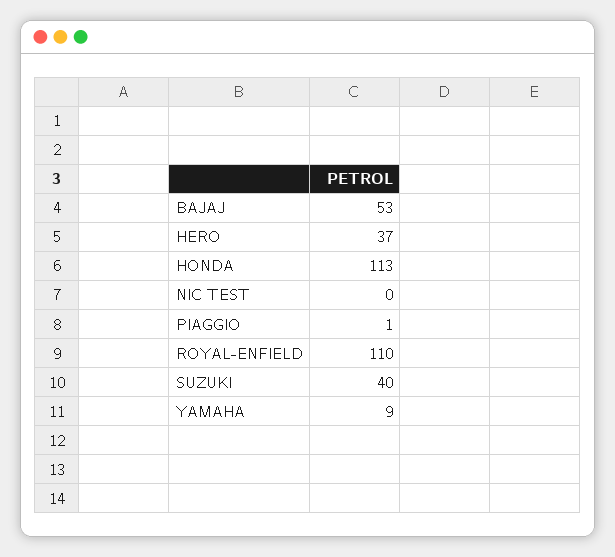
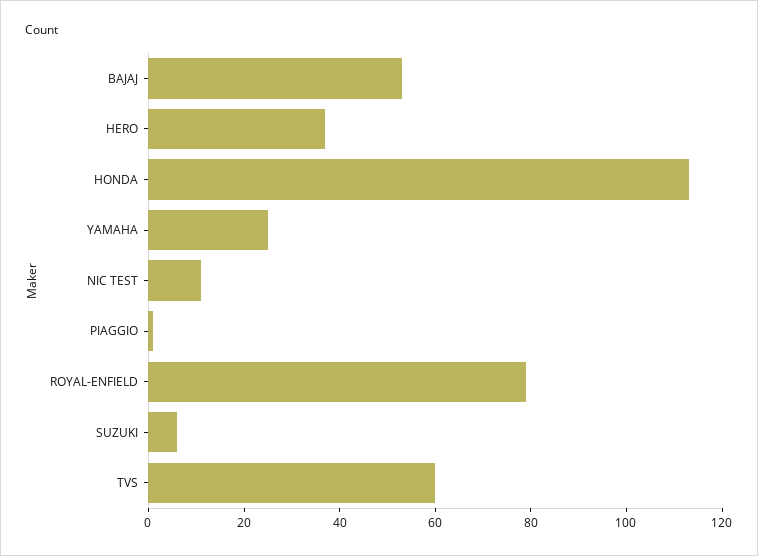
  {
    "BAJAJ": 53,
    "HERO": 37,
    "HONDA": 113,
-   "NIC TEST": 0,
+   "NIC TEST": 10,
    "PIAGGIO": 1,
-   "ROYAL-ENFIELD": 110,
+   "ROYAL-ENFIELD": 80,
-   "SUZUKI": 40,
+   "SUZUKI": 5,
-   "YAMAHA": 9
+   "YAMAHA": 25,
+   "TVS": 60
  }

